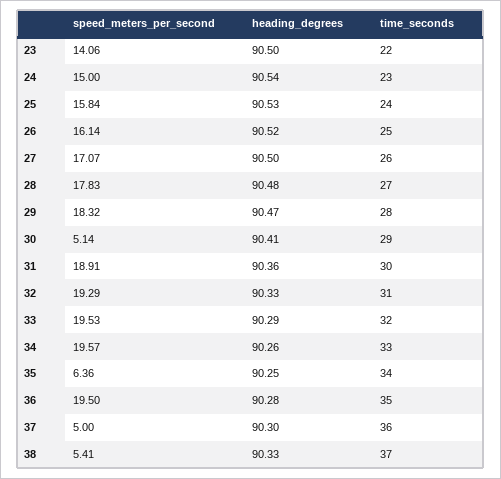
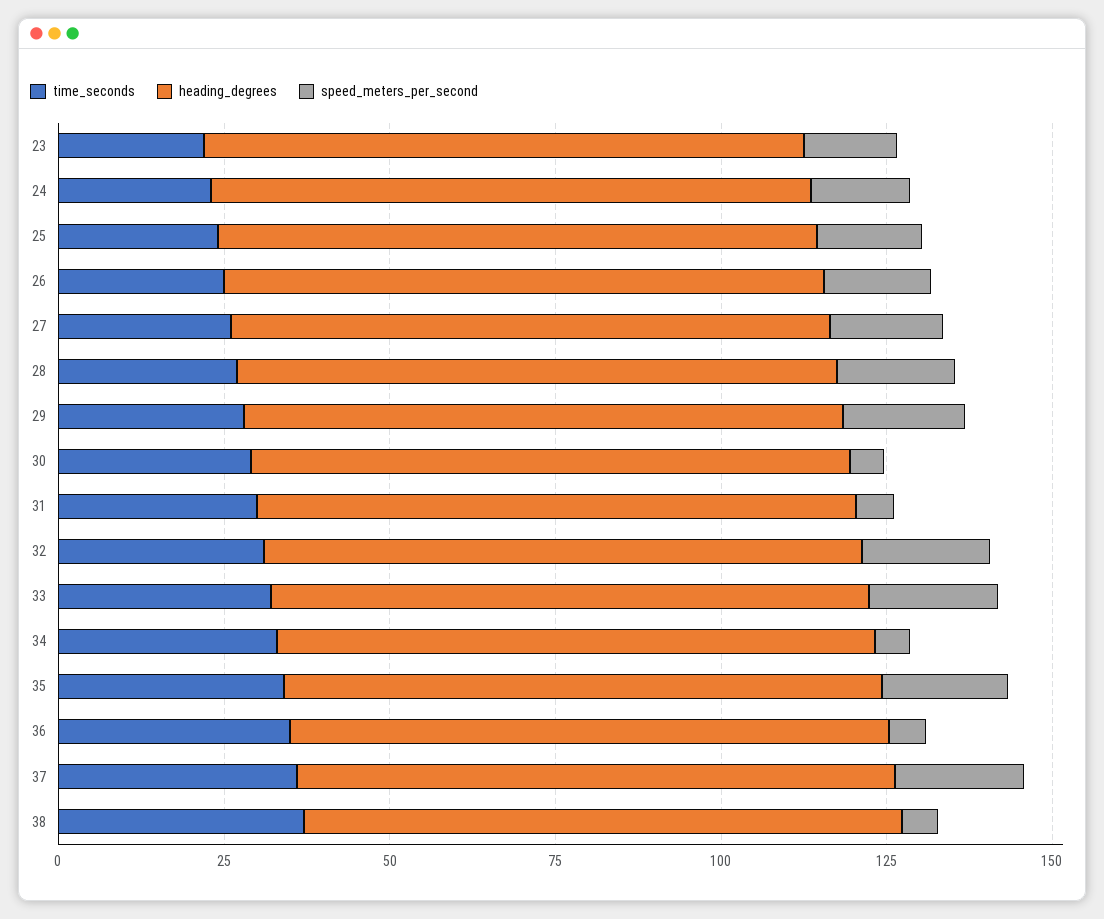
  {
    "speed_meters_per_second": {
      "23": 14.06,
      "24": 15,
      "25": 15.84,
      "26": 16.14,
      "27": 17.07,
      "28": 17.83,
      "29": 18.32,
      "30": 5.14,
-     "31": 18.91,
+     "31": 5,
      "32": 19.29,
      "33": 19.53,
-     "34": 19.57,
+     "34": 5,
-     "35": 6.36,
+     "35": 20,
-     "36": 19.5,
+     "36": 5,
-     "37": 5,
+     "37": 20,
      "38": 5.41
    },
    "heading_degrees": {
      "23": 90.5,
      "24": 90.54,
      "25": 90.53,
      "26": 90.52,
      "27": 90.5,
      "28": 90.48,
      "29": 90.47,
      "30": 90.41,
      "31": 90.36,
      "32": 90.33,
      "33": 90.29,
      "34": 90.26,
      "35": 90.25,
      "36": 90.28,
      "37": 90.3,
      "38": 90.33
    },
    "time_seconds": {
      "23": 22,
      "24": 23,
      "25": 24,
      "26": 25,
      "27": 26,
      "28": 27,
      "29": 28,
      "30": 29,
      "31": 30,
      "32": 31,
      "33": 32,
      "34": 33,
      "35": 34,
      "36": 35,
      "37": 36,
      "38": 37
    }
  }

